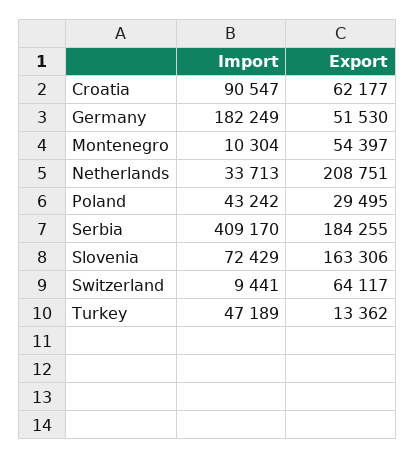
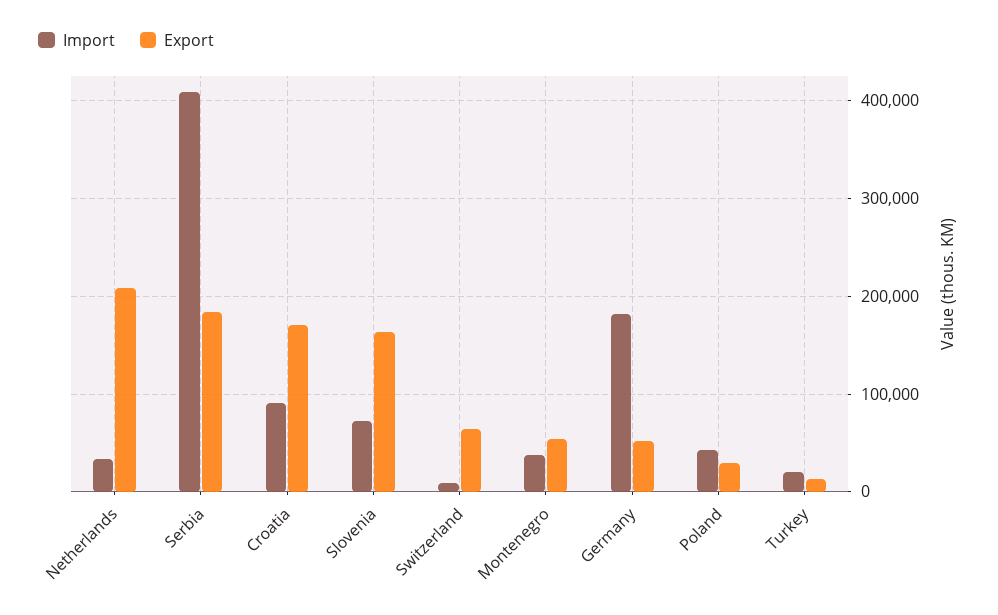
  {
    "Import": {
      "Croatia": 90547,
      "Germany": 182249,
-     "Montenegro": 10304,
+     "Montenegro": 40000,
      "Netherlands": 33713,
      "Poland": 43242,
      "Serbia": 409170,
      "Slovenia": 72429,
      "Switzerland": 9441,
-     "Turkey": 47189
+     "Turkey": 20000
    },
    "Export": {
-     "Croatia": 62177,
+     "Croatia": 170000,
      "Germany": 51530,
      "Montenegro": 54397,
      "Netherlands": 208751,
      "Poland": 29495,
      "Serbia": 184255,
      "Slovenia": 163306,
      "Switzerland": 64117,
      "Turkey": 13362
    }
  }

